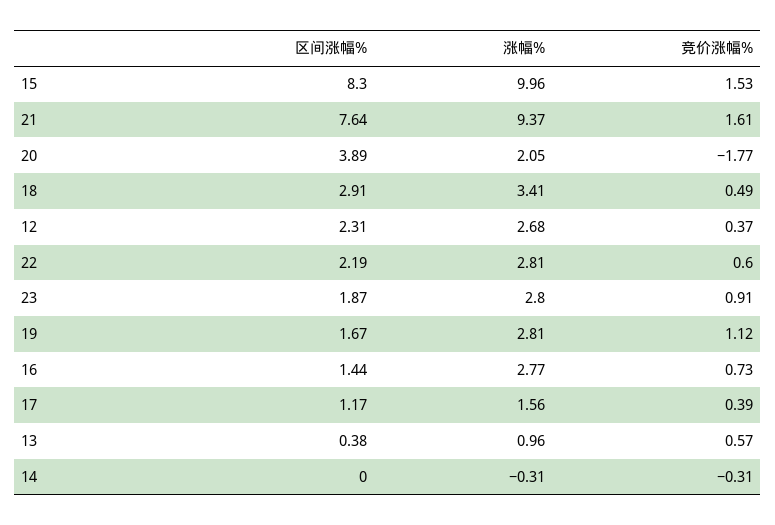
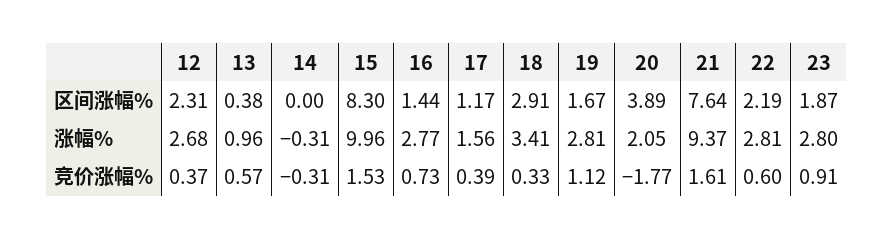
  {
    "区间涨幅%": {
      "15": 8.3,
      "21": 7.64,
      "20": 3.89,
      "18": 2.91,
      "12": 2.31,
      "22": 2.19,
      "23": 1.87,
      "19": 1.67,
      "16": 1.44,
      "17": 1.17,
      "13": 0.38,
      "14": 0
    },
    "涨幅%": {
      "15": 9.96,
      "21": 9.37,
      "20": 2.05,
      "18": 3.41,
      "12": 2.68,
      "22": 2.81,
      "23": 2.8,
      "19": 2.81,
      "16": 2.77,
      "17": 1.56,
      "13": 0.96,
      "14": -0.31
    },
    "竞价涨幅%": {
      "15": 1.53,
      "21": 1.61,
      "20": -1.77,
-     "18": 0.49,
+     "18": 0.33,
      "12": 0.37,
      "22": 0.6,
      "23": 0.91,
      "19": 1.12,
      "16": 0.73,
      "17": 0.39,
      "13": 0.57,
      "14": -0.31
    }
  }

